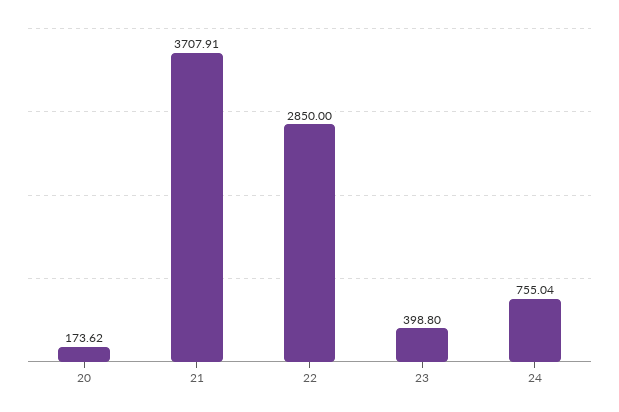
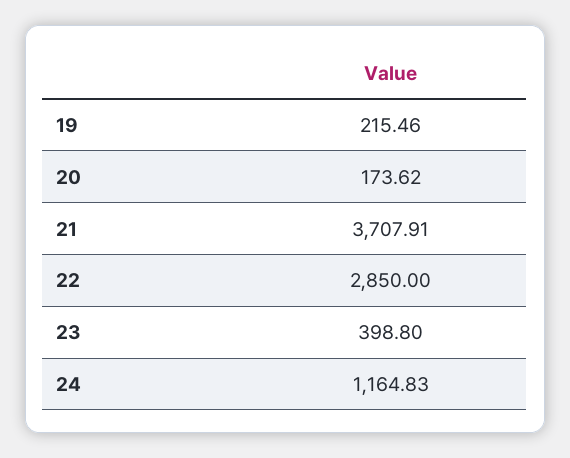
  {
    "20": 173.62,
    "21": 3707.91,
    "22": 2850,
    "23": 398.8,
-   "24": 755.04
+   "24": 1164.83,
+   "19": 215.46
  }

